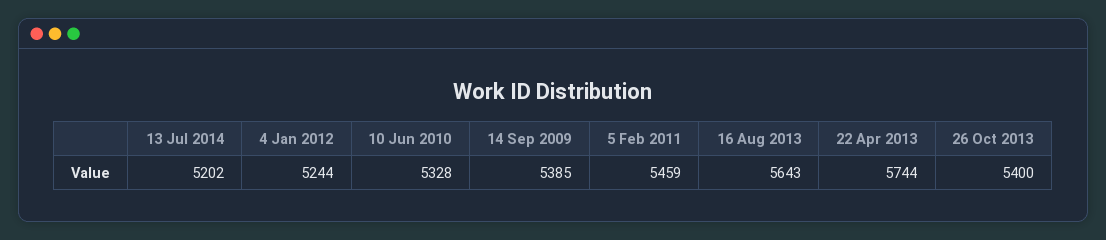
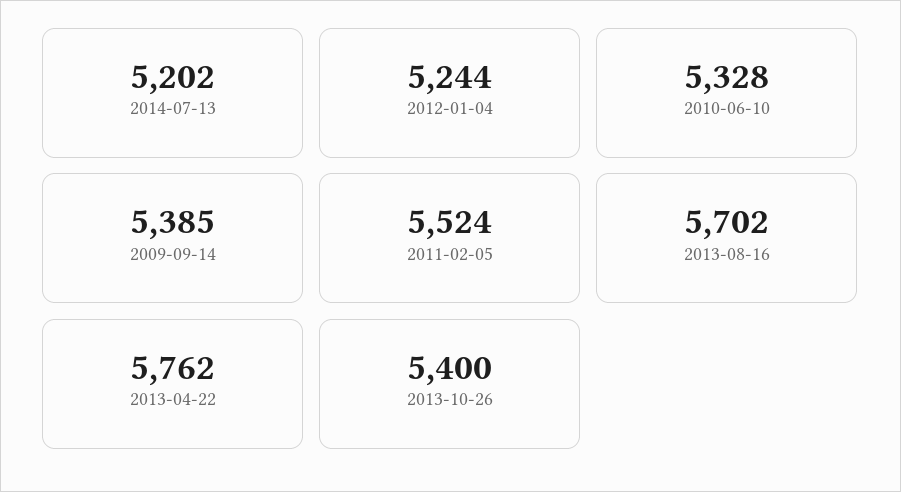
  {
    "13 Jul 2014": 5202,
    "4 Jan 2012": 5244,
    "10 Jun 2010": 5328,
    "14 Sep 2009": 5385,
-   "5 Feb 2011": 5459,
+   "5 Feb 2011": 5524,
-   "16 Aug 2013": 5643,
+   "16 Aug 2013": 5702,
-   "22 Apr 2013": 5744,
+   "22 Apr 2013": 5762,
    "26 Oct 2013": 5400
  }

